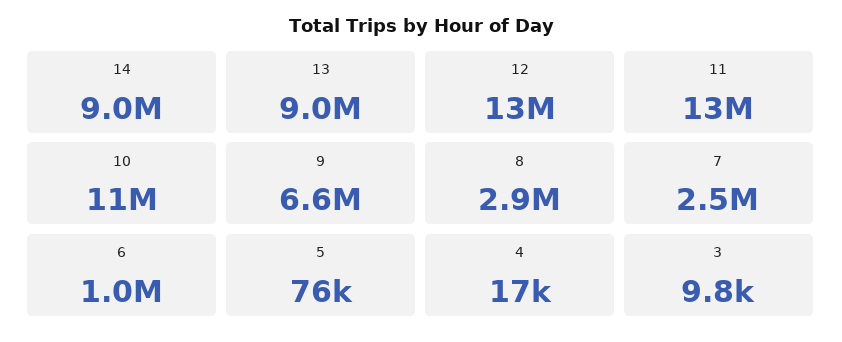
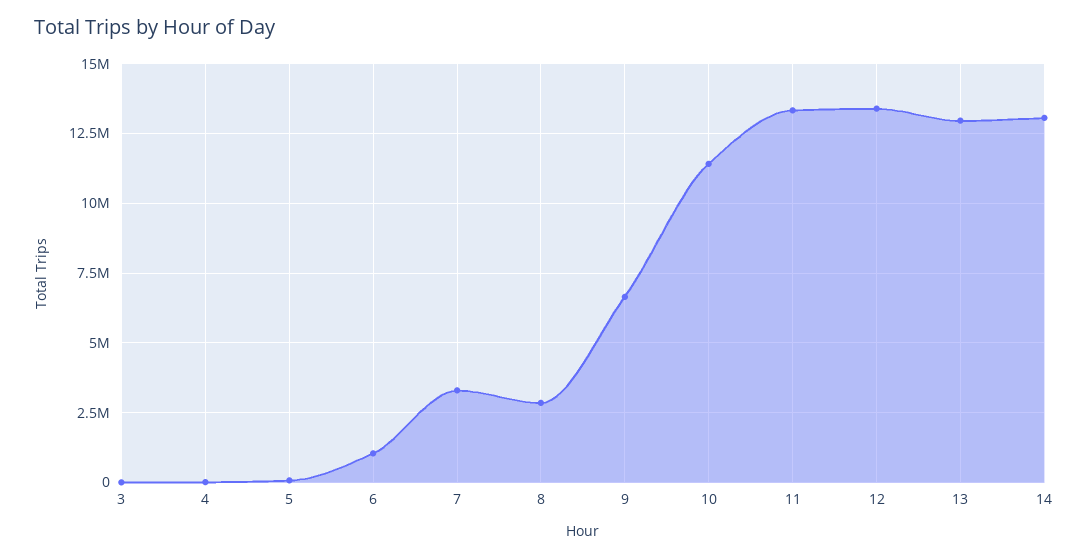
  {
-   "14": 9000000,
+   "14": 13000000,
-   "13": 9000000,
+   "13": 13000000,
    "12": 13000000,
    "11": 13000000,
    "10": 11000000,
    "9": 6600000,
    "8": 2900000,
-   "7": 2500000,
+   "7": 3250000,
    "6": 1000000,
    "5": 76000,
    "4": 17000,
    "3": 9800
  }

